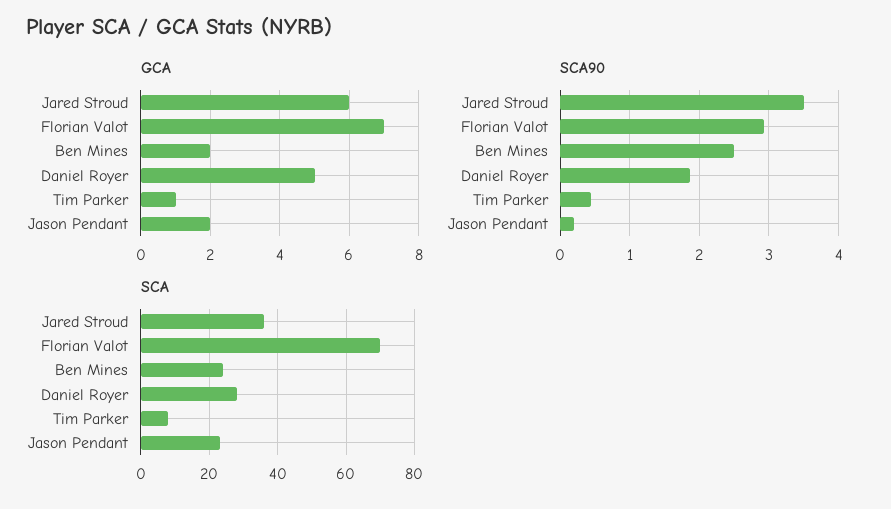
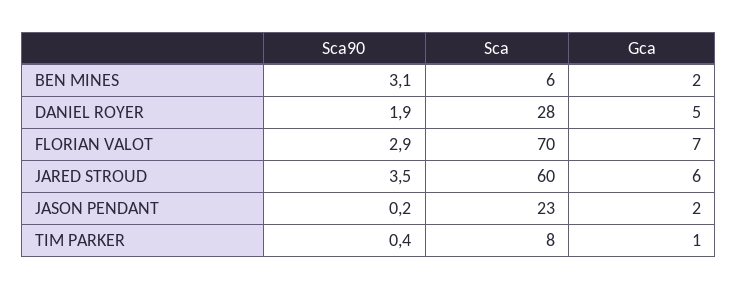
  {
    "GCA": {
      "Jared Stroud": 6,
      "Florian Valot": 7,
      "Ben Mines": 2,
      "Daniel Royer": 5,
      "Tim Parker": 1,
      "Jason Pendant": 2
    },
    "SCA90": {
      "Jared Stroud": 3.5,
      "Florian Valot": 2.9,
-     "Ben Mines": 2.5,
+     "Ben Mines": 3.1,
      "Daniel Royer": 1.9,
      "Tim Parker": 0.4,
      "Jason Pendant": 0.2
    },
    "SCA": {
-     "Jared Stroud": 35,
+     "Jared Stroud": 60,
      "Florian Valot": 70,
-     "Ben Mines": 25,
+     "Ben Mines": 6,
      "Daniel Royer": 28,
      "Tim Parker": 8,
      "Jason Pendant": 23
    }
  }

